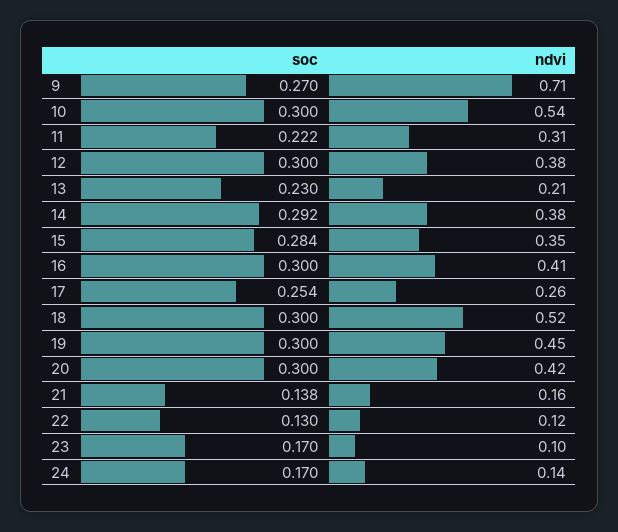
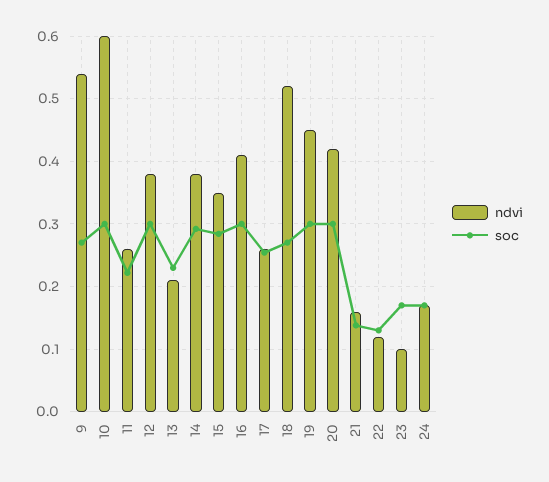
  {
    "soc": {
      "9": 0.27,
      "10": 0.3,
      "11": 0.222,
      "12": 0.3,
      "13": 0.23,
      "14": 0.292,
      "15": 0.284,
      "16": 0.3,
      "17": 0.254,
-     "18": 0.3,
+     "18": 0.27,
      "19": 0.3,
      "20": 0.3,
      "21": 0.138,
      "22": 0.13,
      "23": 0.17,
      "24": 0.17
    },
    "ndvi": {
-     "9": 0.71,
+     "9": 0.54,
-     "10": 0.54,
+     "10": 0.6,
-     "11": 0.31,
+     "11": 0.26,
      "12": 0.38,
      "13": 0.21,
      "14": 0.38,
      "15": 0.35,
      "16": 0.41,
      "17": 0.26,
      "18": 0.52,
      "19": 0.45,
      "20": 0.42,
      "21": 0.16,
      "22": 0.12,
      "23": 0.1,
-     "24": 0.14
+     "24": 0.17
    }
  }

